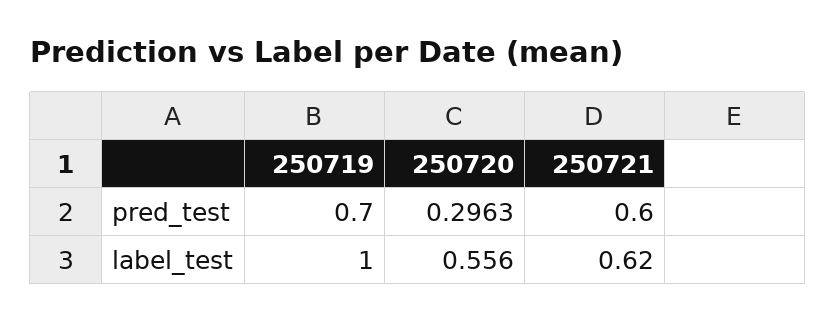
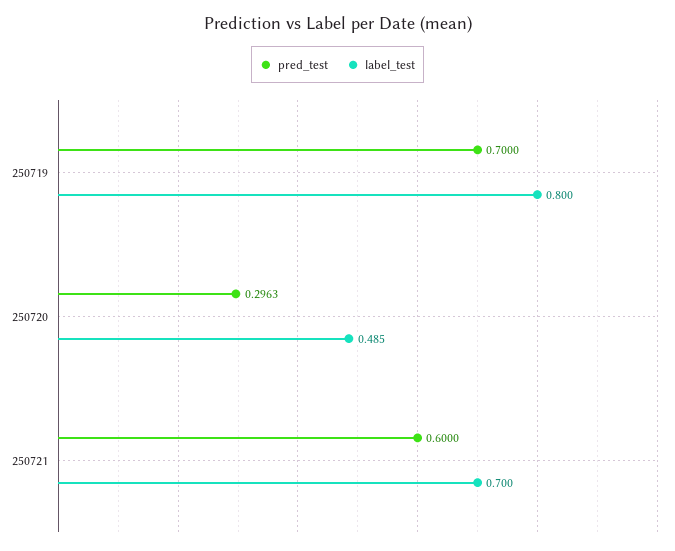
  {
    "pred_test": {
      "250719": 0.7,
      "250720": 0.2963,
      "250721": 0.6
    },
    "label_test": {
-     "250719": 1,
+     "250719": 0.8,
-     "250720": 0.556,
+     "250720": 0.485,
-     "250721": 0.62
+     "250721": 0.7
    }
  }

